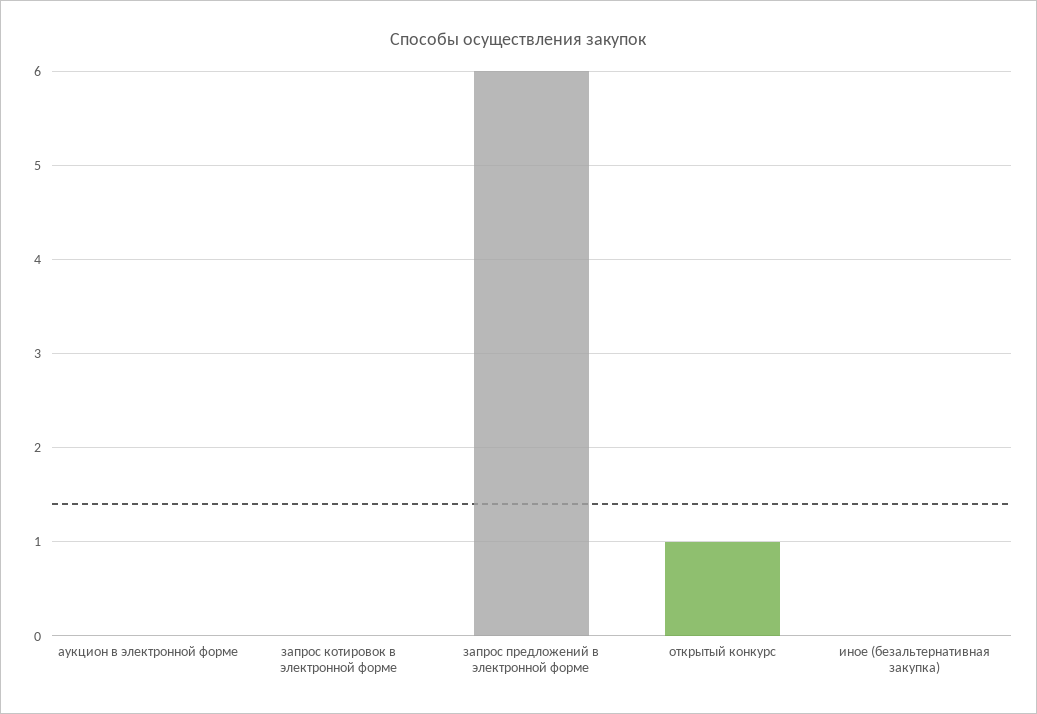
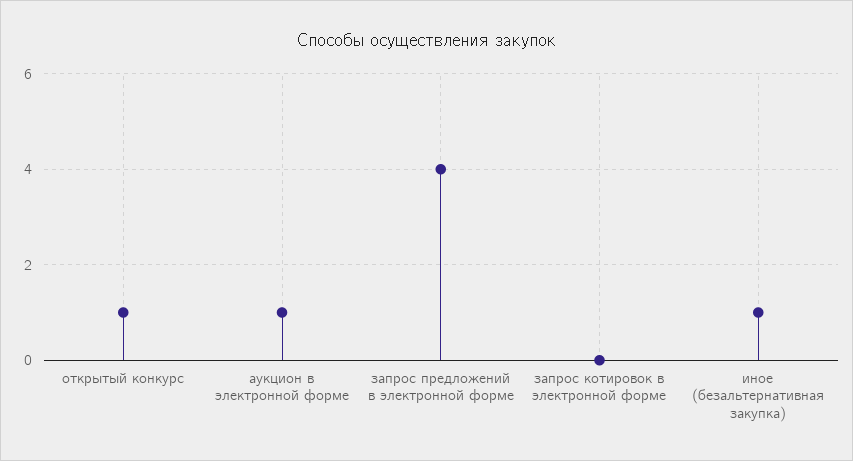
  {
-   "аукцион в электронной форме": 0,
+   "аукцион в электронной форме": 1,
    "запрос котировок в электронной форме": 0,
-   "запрос предложений в электронной форме": 6,
+   "запрос предложений в электронной форме": 4,
    "открытый конкурс": 1,
-   "иное (безальтернативная закупка)": 0
+   "иное (безальтернативная закупка)": 1
  }

